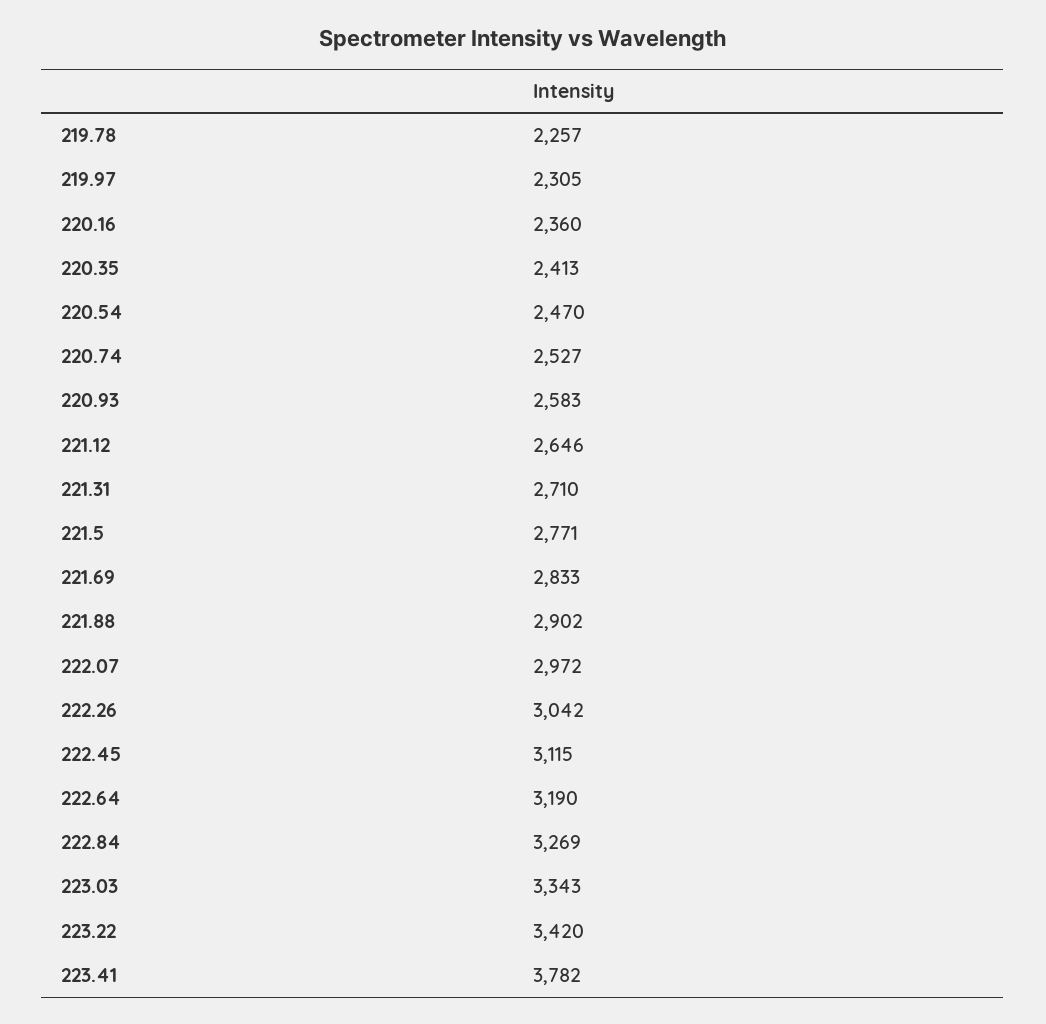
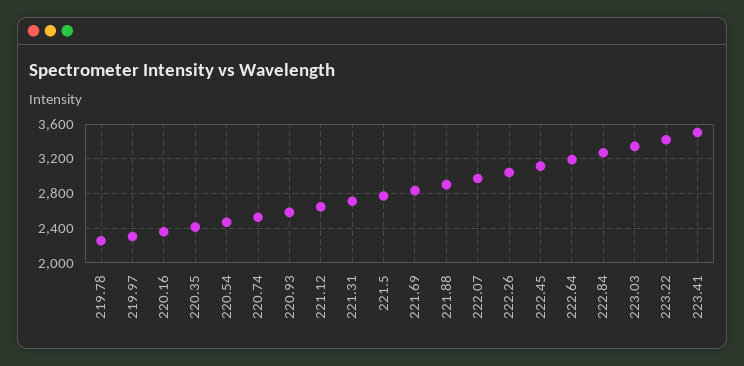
  {
    "219.78": 2257,
    "219.97": 2305,
    "220.16": 2360,
    "220.35": 2413,
    "220.54": 2470,
    "220.74": 2527,
    "220.93": 2583,
    "221.12": 2646,
    "221.31": 2710,
    "221.5": 2771,
    "221.69": 2833,
    "221.88": 2902,
    "222.07": 2972,
    "222.26": 3042,
    "222.45": 3115,
    "222.64": 3190,
    "222.84": 3269,
    "223.03": 3343,
    "223.22": 3420,
-   "223.41": 3782
+   "223.41": 3500
  }

